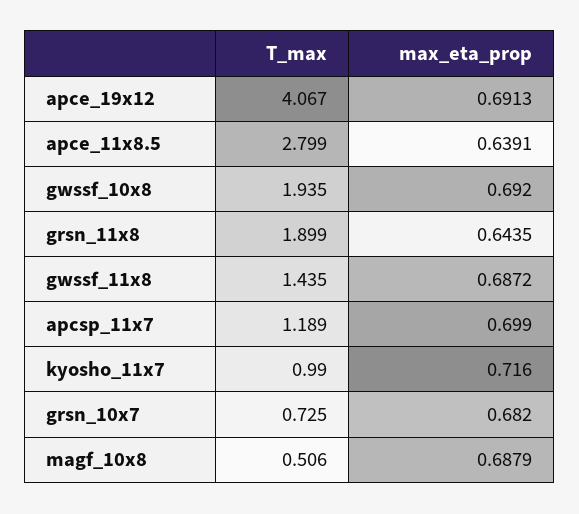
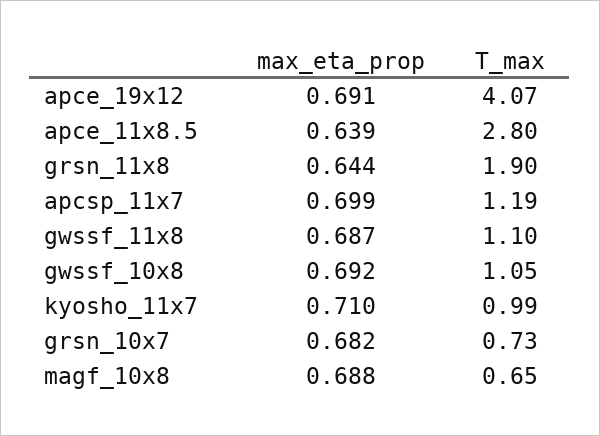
  {
    "T_max": {
      "apce_19x12": 4.067,
      "apce_11x8.5": 2.799,
-     "gwssf_10x8": 1.935,
+     "gwssf_10x8": 1.05,
      "grsn_11x8": 1.899,
-     "gwssf_11x8": 1.435,
+     "gwssf_11x8": 1.1,
      "apcsp_11x7": 1.189,
      "kyosho_11x7": 0.99,
      "grsn_10x7": 0.725,
-     "magf_10x8": 0.506
+     "magf_10x8": 0.65
    },
    "max_eta_prop": {
      "apce_19x12": 0.6913,
      "apce_11x8.5": 0.6391,
      "gwssf_10x8": 0.692,
      "grsn_11x8": 0.6435,
      "gwssf_11x8": 0.6872,
      "apcsp_11x7": 0.699,
-     "kyosho_11x7": 0.716,
+     "kyosho_11x7": 0.71,
      "grsn_10x7": 0.682,
      "magf_10x8": 0.6879
    }
  }

